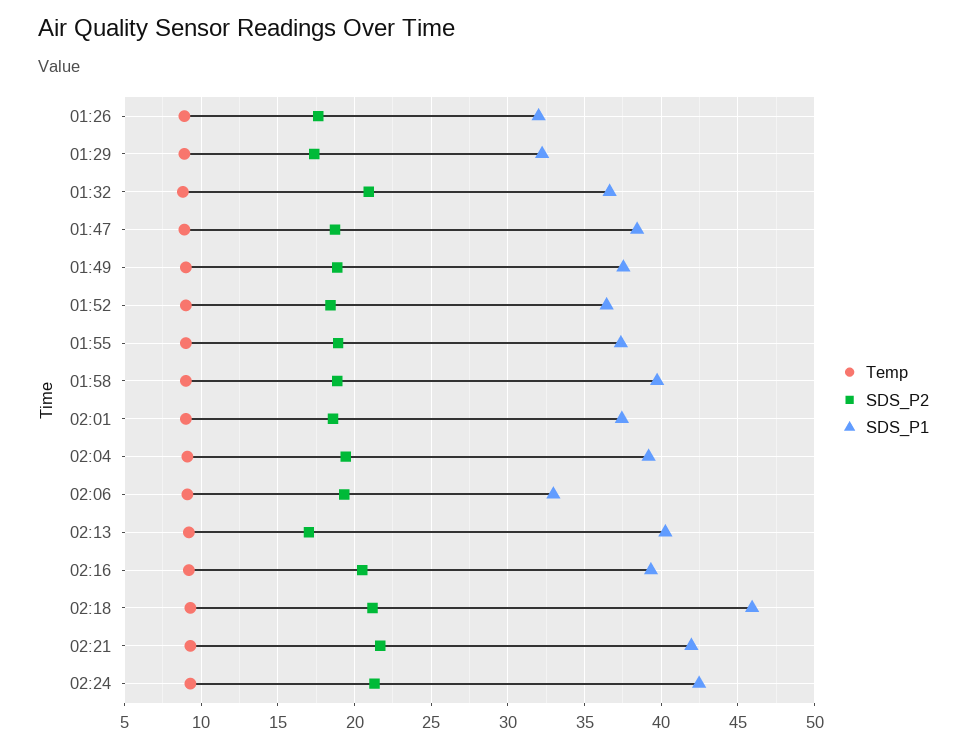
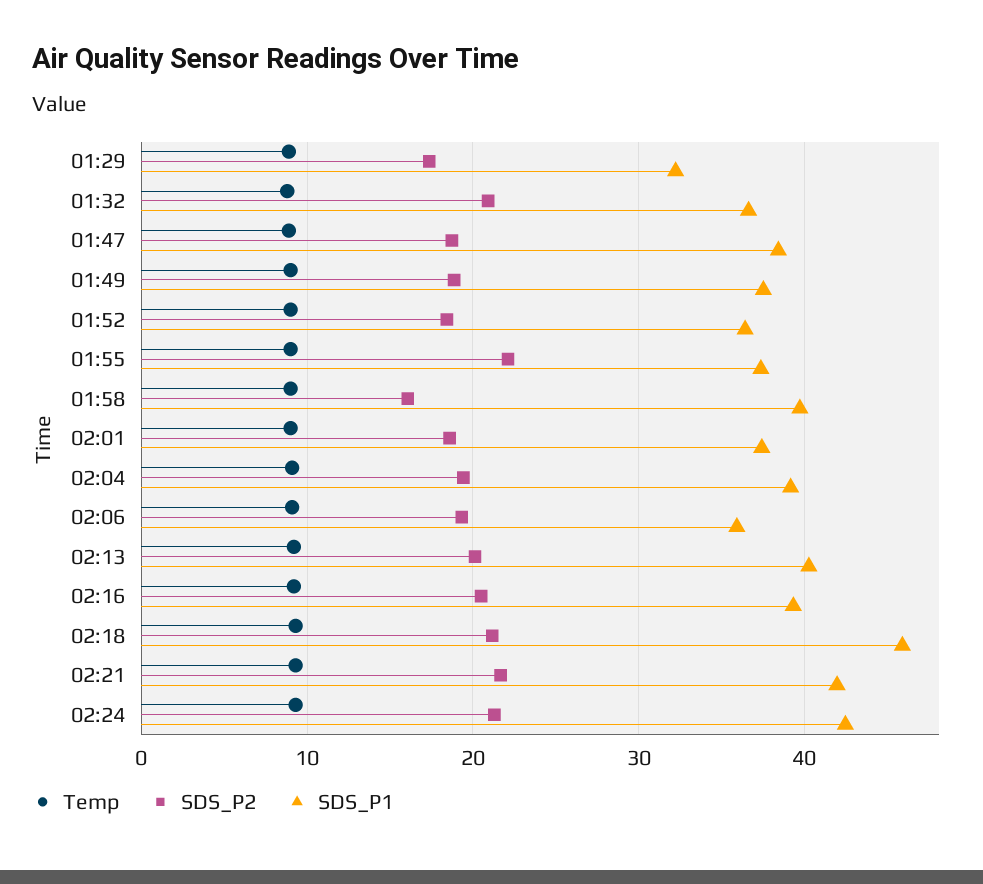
  {
    "Temp": {
-     "01:26": 9,
      "01:29": 9,
      "01:32": 9,
      "01:47": 9,
      "01:49": 9,
      "01:52": 9,
      "01:55": 9,
      "01:58": 9,
      "02:01": 9,
      "02:04": 9,
      "02:06": 9,
      "02:13": 9,
      "02:16": 9,
      "02:18": 9.5,
      "02:21": 9.5,
      "02:24": 9.5
    },
    "SDS_P2": {
-     "01:26": 17.5,
      "01:29": 17.5,
      "01:32": 21,
      "01:47": 18.5,
      "01:49": 19,
      "01:52": 18.5,
-     "01:55": 19,
+     "01:55": 22,
-     "01:58": 19,
+     "01:58": 16,
      "02:01": 18.5,
      "02:04": 19.5,
      "02:06": 19.5,
-     "02:13": 17,
+     "02:13": 20,
      "02:16": 20.5,
      "02:18": 21,
      "02:21": 21.5,
      "02:24": 21.5
    },
    "SDS_P1": {
-     "01:26": 32,
      "01:29": 32,
      "01:32": 36.5,
      "01:47": 38.5,
      "01:49": 37.5,
      "01:52": 36.5,
      "01:55": 37.5,
      "01:58": 39.5,
      "02:01": 37.5,
      "02:04": 39,
-     "02:06": 33,
+     "02:06": 36,
      "02:13": 40.5,
      "02:16": 39.5,
      "02:18": 46,
      "02:21": 42,
      "02:24": 42.5
    }
  }

